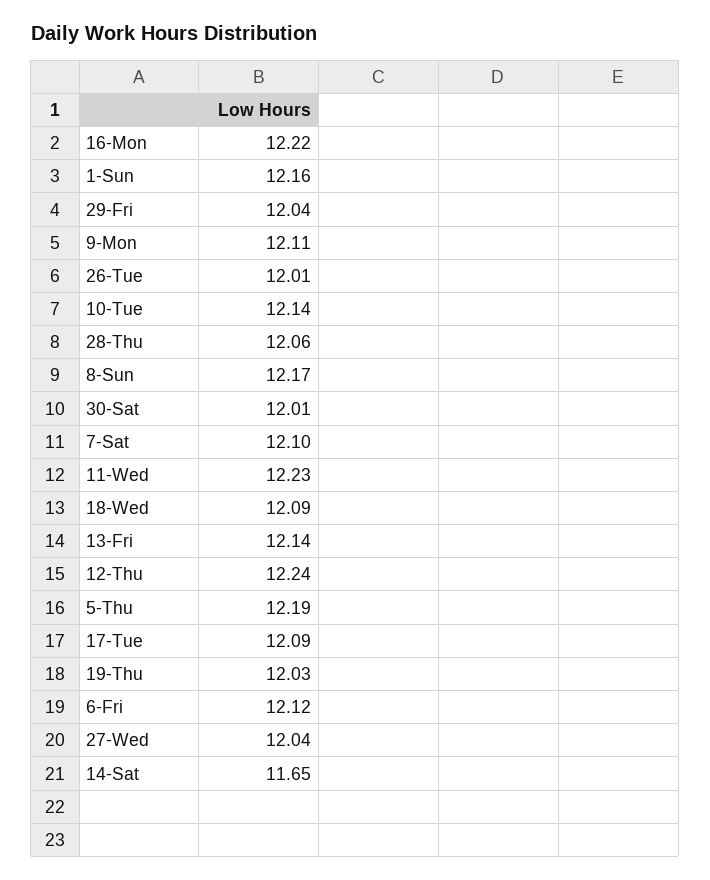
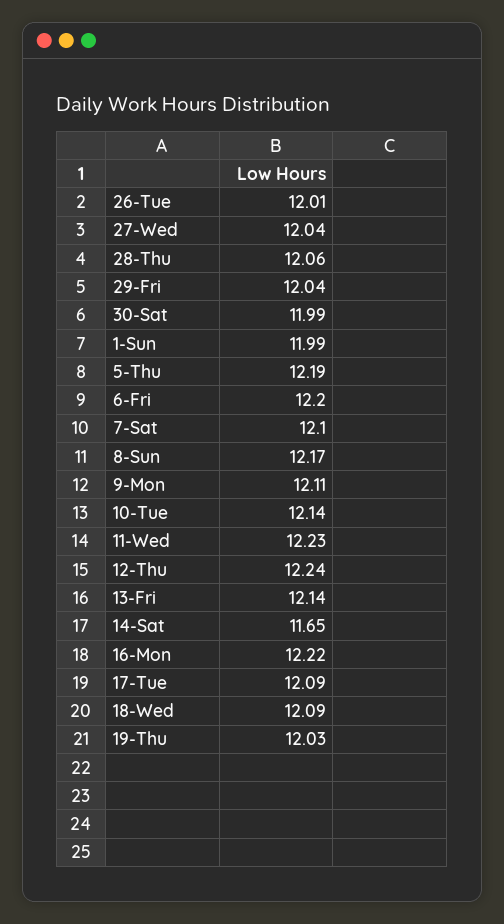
  {
    "16-Mon": 12.22,
-   "1-Sun": 12.16,
+   "1-Sun": 11.99,
    "29-Fri": 12.04,
    "9-Mon": 12.11,
    "26-Tue": 12.01,
    "10-Tue": 12.14,
    "28-Thu": 12.06,
    "8-Sun": 12.17,
-   "30-Sat": 12.01,
+   "30-Sat": 11.99,
    "7-Sat": 12.1,
    "11-Wed": 12.23,
    "18-Wed": 12.09,
    "13-Fri": 12.14,
    "12-Thu": 12.24,
    "5-Thu": 12.19,
    "17-Tue": 12.09,
    "19-Thu": 12.03,
-   "6-Fri": 12.12,
+   "6-Fri": 12.2,
    "27-Wed": 12.04,
    "14-Sat": 11.65
  }

